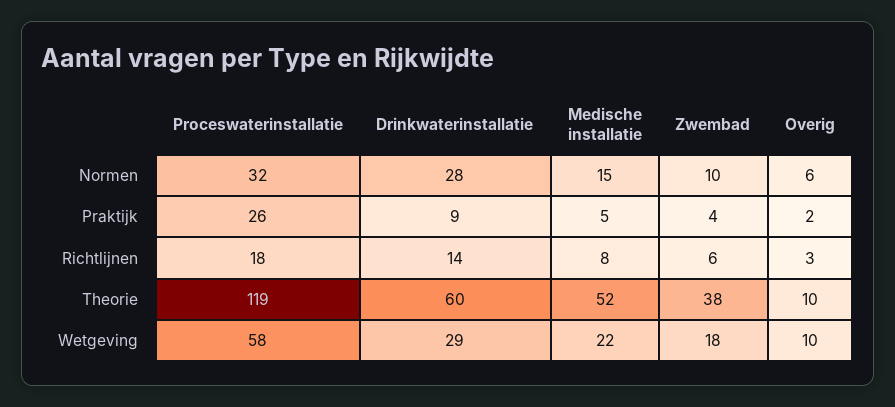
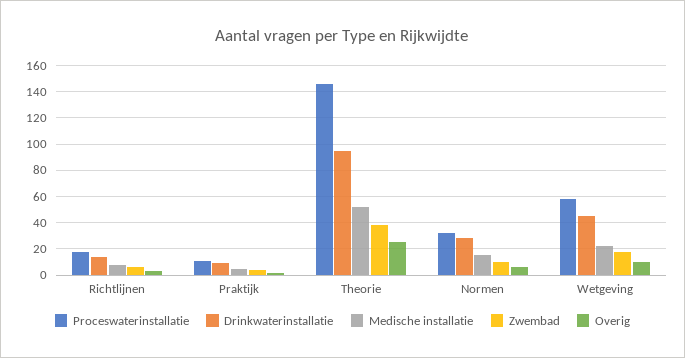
  {
    "Proceswaterinstallatie": {
      "Normen": 32,
-     "Praktijk": 26,
+     "Praktijk": 10,
      "Richtlijnen": 18,
-     "Theorie": 119,
+     "Theorie": 145,
      "Wetgeving": 58
    },
    "Drinkwaterinstallatie": {
      "Normen": 28,
      "Praktijk": 9,
      "Richtlijnen": 14,
-     "Theorie": 60,
+     "Theorie": 95,
-     "Wetgeving": 29
+     "Wetgeving": 45
    },
    "Medische installatie": {
      "Normen": 15,
      "Praktijk": 5,
      "Richtlijnen": 8,
      "Theorie": 52,
      "Wetgeving": 22
    },
    "Zwembad": {
      "Normen": 10,
      "Praktijk": 4,
      "Richtlijnen": 6,
      "Theorie": 38,
      "Wetgeving": 18
    },
    "Overig": {
      "Normen": 6,
      "Praktijk": 2,
      "Richtlijnen": 3,
-     "Theorie": 10,
+     "Theorie": 25,
      "Wetgeving": 10
    }
  }

